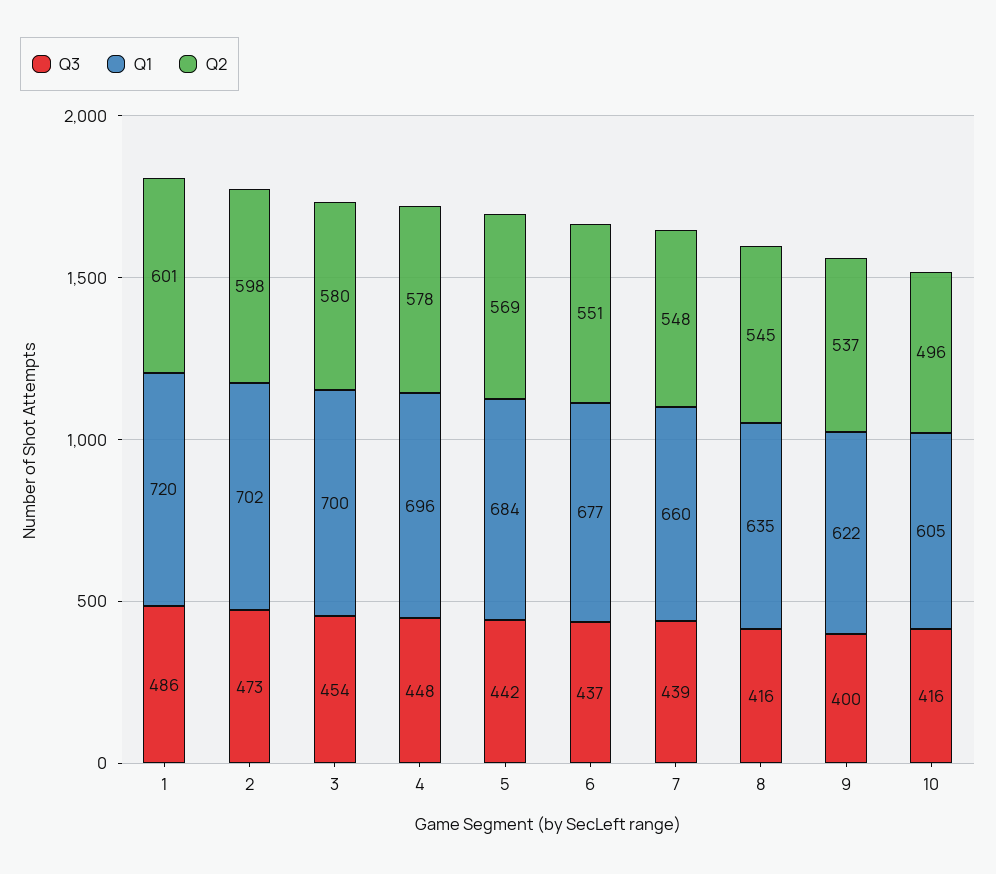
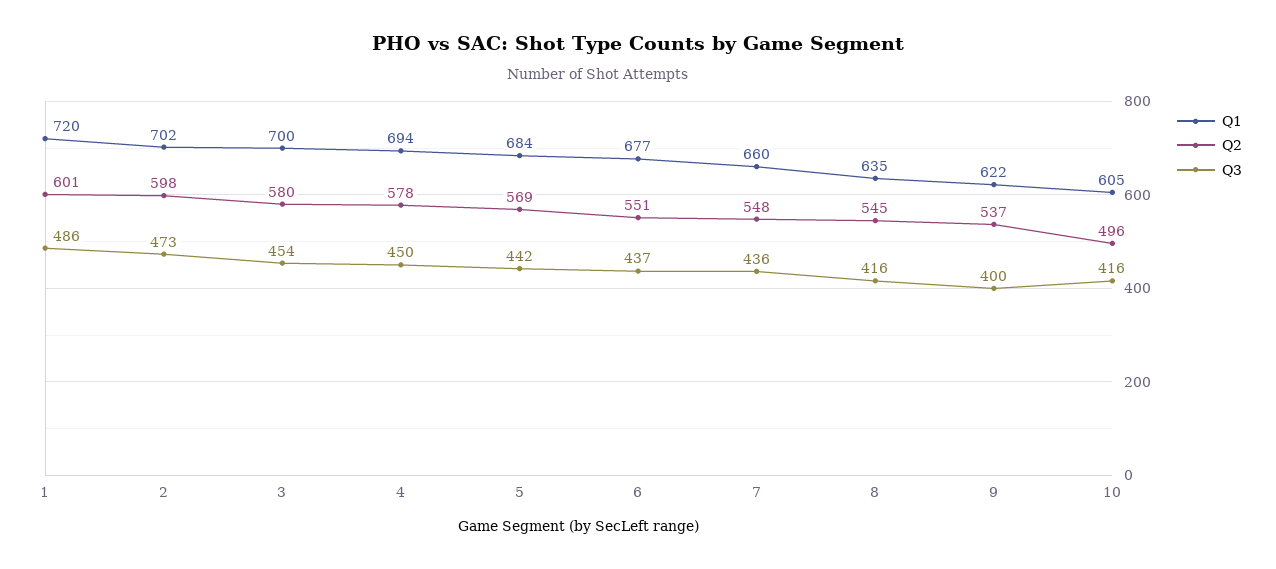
  {
    "Q3": {
      "1": 486,
      "2": 473,
      "3": 454,
-     "4": 448,
+     "4": 450,
      "5": 442,
      "6": 437,
-     "7": 439,
+     "7": 436,
      "8": 416,
      "9": 400,
      "10": 416
    },
    "Q1": {
      "1": 720,
      "2": 702,
      "3": 700,
-     "4": 696,
+     "4": 694,
      "5": 684,
      "6": 677,
      "7": 660,
      "8": 635,
      "9": 622,
      "10": 605
    },
    "Q2": {
      "1": 601,
      "2": 598,
      "3": 580,
      "4": 578,
      "5": 569,
      "6": 551,
      "7": 548,
      "8": 545,
      "9": 537,
      "10": 496
    }
  }

